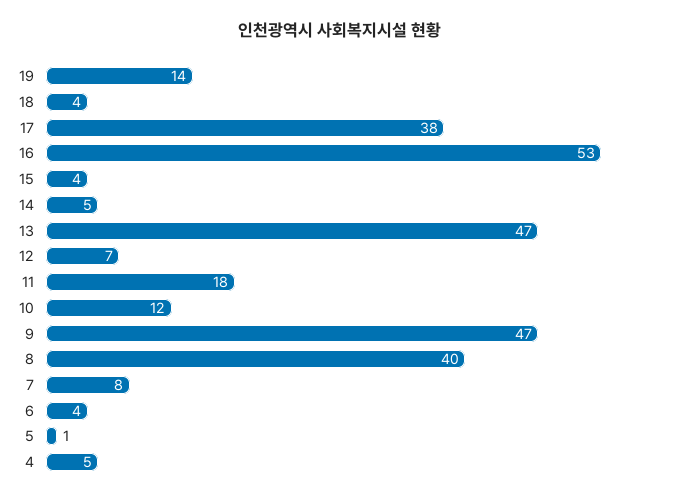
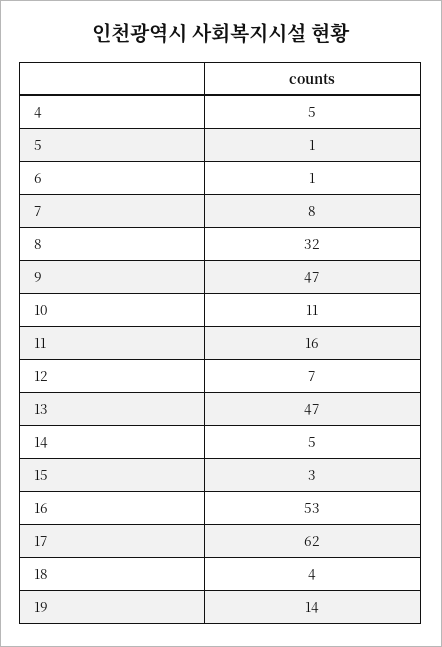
  {
    "19": 14,
    "18": 4,
-   "17": 38,
+   "17": 62,
    "16": 53,
-   "15": 4,
+   "15": 3,
    "14": 5,
    "13": 47,
    "12": 7,
-   "11": 18,
+   "11": 16,
-   "10": 12,
+   "10": 11,
    "9": 47,
-   "8": 40,
+   "8": 32,
    "7": 8,
-   "6": 4,
+   "6": 1,
    "5": 1,
    "4": 5
  }

